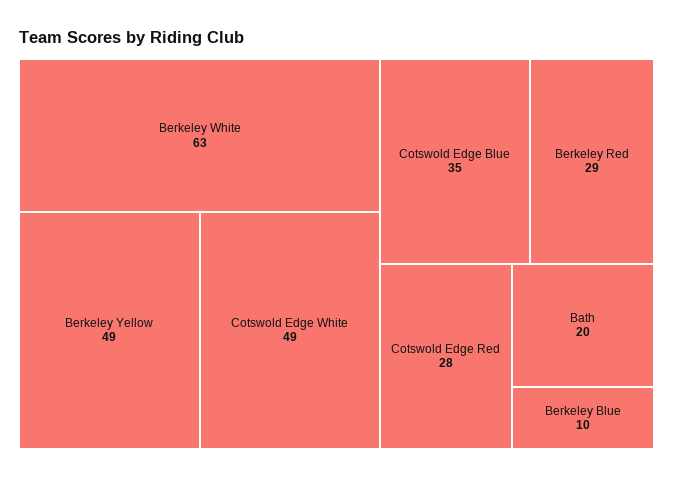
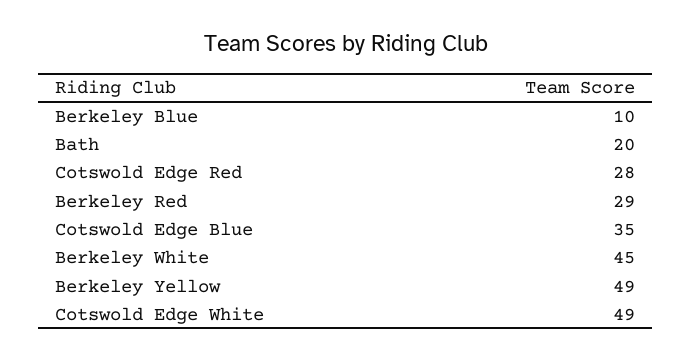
  {
-   "Berkeley White": 63,
+   "Berkeley White": 45,
    "Berkeley Yellow": 49,
    "Cotswold Edge White": 49,
    "Cotswold Edge Blue": 35,
    "Berkeley Red": 29,
    "Cotswold Edge Red": 28,
    "Bath": 20,
    "Berkeley Blue": 10
  }

